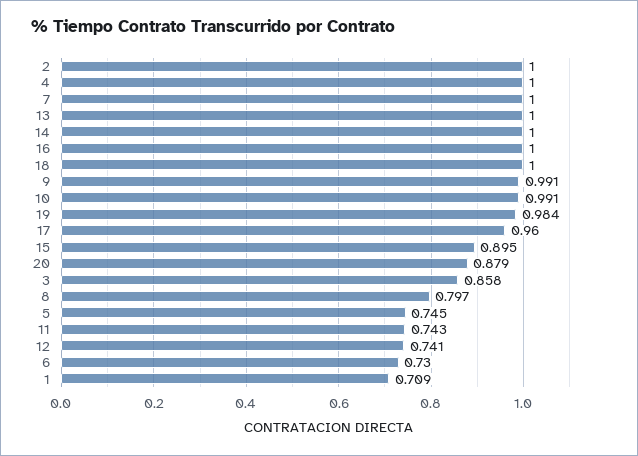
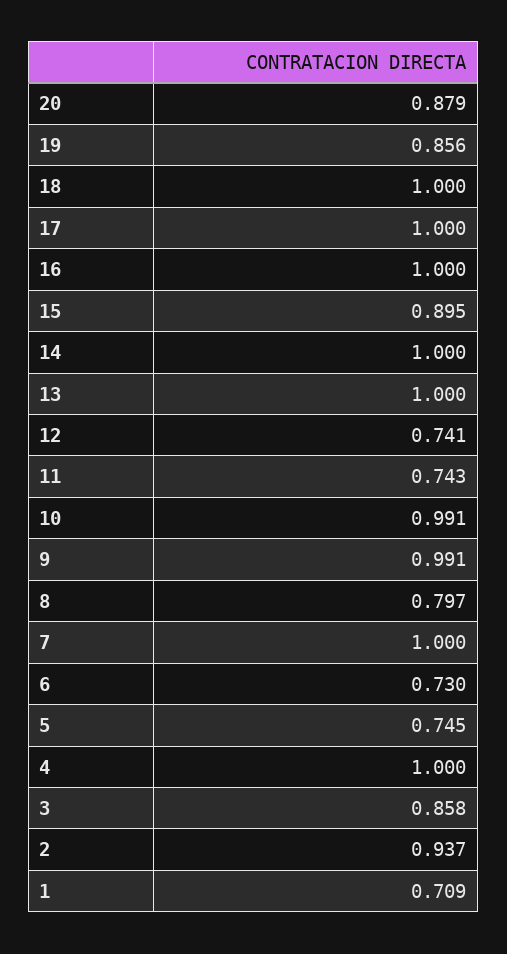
  {
-   "2": 1,
+   "2": 0.937,
    "4": 1,
    "7": 1,
    "13": 1,
    "14": 1,
    "16": 1,
    "18": 1,
    "9": 0.991,
    "10": 0.991,
-   "19": 0.984,
+   "19": 0.856,
-   "17": 0.96,
+   "17": 1,
    "15": 0.895,
    "20": 0.879,
    "3": 0.858,
    "8": 0.797,
    "5": 0.745,
    "11": 0.743,
    "12": 0.741,
    "6": 0.73,
    "1": 0.709
  }

